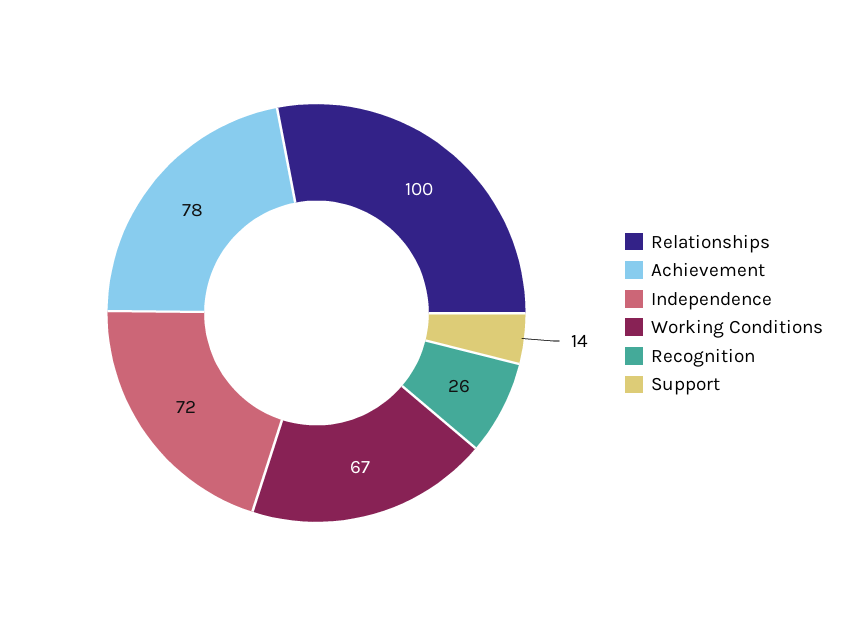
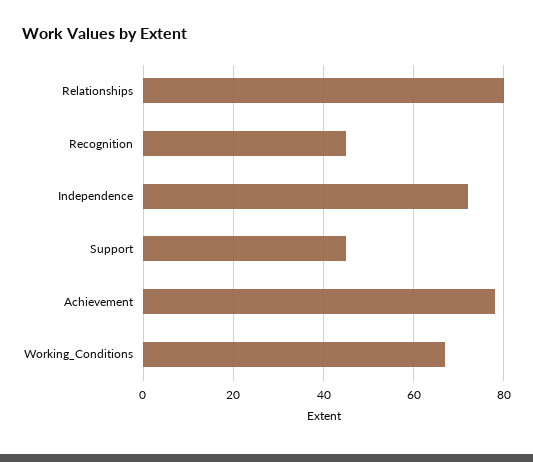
  {
-   "Relationships": 100,
+   "Relationships": 80,
    "Achievement": 78,
    "Independence": 72,
    "Working Conditions": 67,
-   "Recognition": 26,
+   "Recognition": 45,
-   "Support": 14
+   "Support": 45
  }

